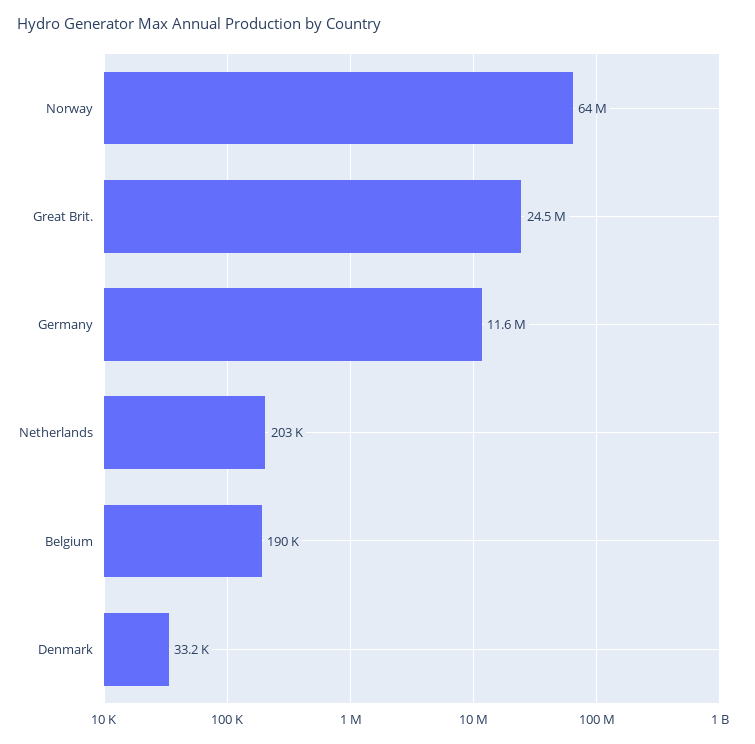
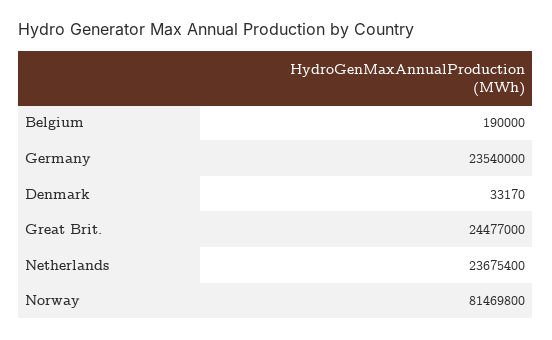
  {
-   "Norway": 64000000,
+   "Norway": 81469800,
    "Great Brit.": 24477000,
-   "Germany": 11600000,
+   "Germany": 23540000,
-   "Netherlands": 203000,
+   "Netherlands": 23675400,
    "Belgium": 190000,
    "Denmark": 33170
  }

